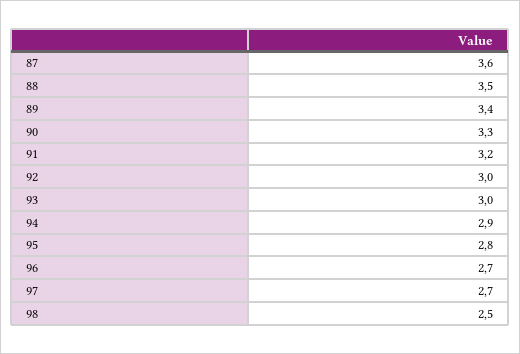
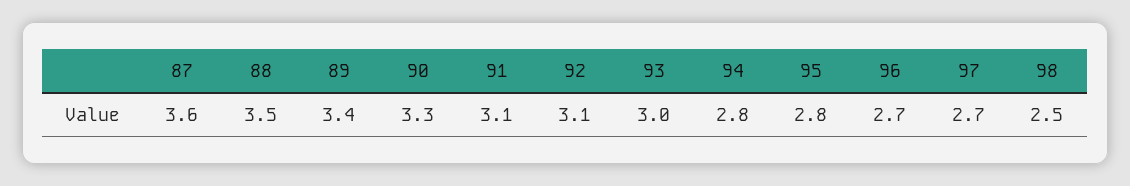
  {
    "87": 3.6,
    "88": 3.5,
    "89": 3.4,
    "90": 3.3,
-   "91": 3.2,
+   "91": 3.1,
-   "92": 3,
+   "92": 3.1,
    "93": 3,
-   "94": 2.9,
+   "94": 2.8,
    "95": 2.8,
    "96": 2.7,
    "97": 2.7,
    "98": 2.5
  }

